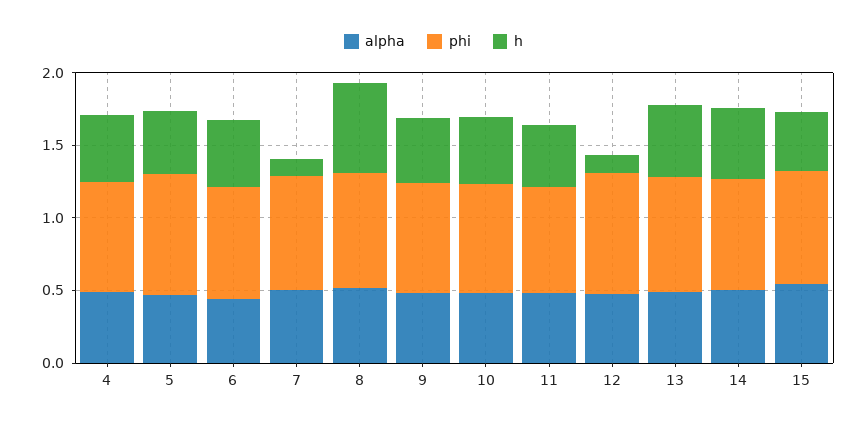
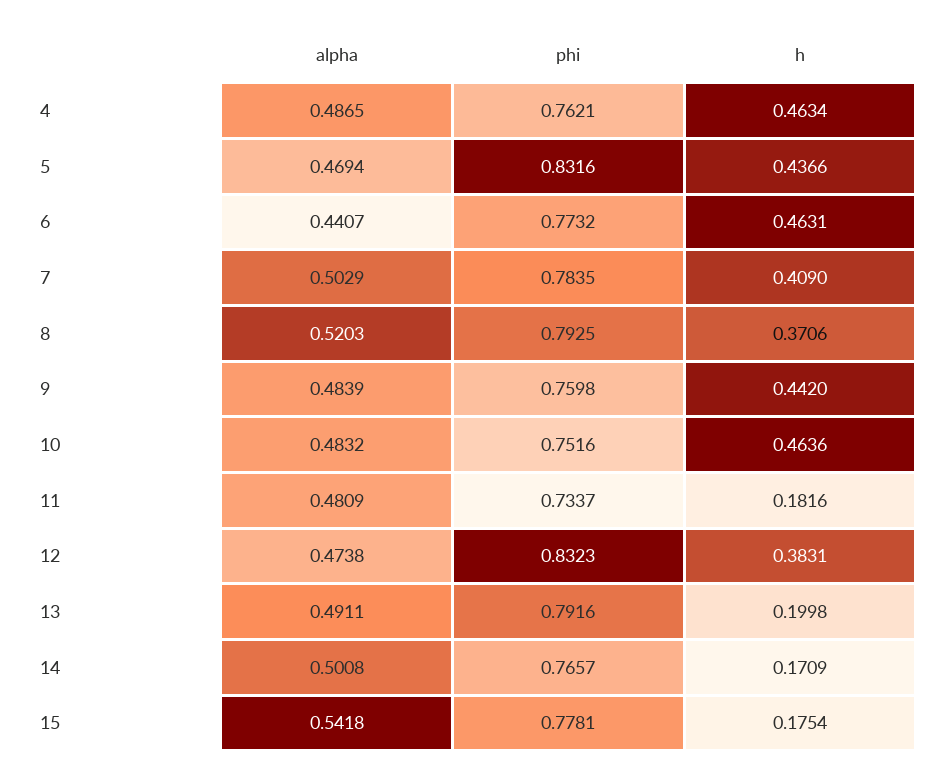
  {
    "alpha": {
      "4": 0.4865,
      "5": 0.4694,
      "6": 0.4407,
      "7": 0.5029,
      "8": 0.5203,
      "9": 0.4839,
      "10": 0.4832,
      "11": 0.4809,
      "12": 0.4738,
      "13": 0.4911,
      "14": 0.5008,
      "15": 0.5418
    },
    "phi": {
      "4": 0.7621,
      "5": 0.8316,
      "6": 0.7732,
      "7": 0.7835,
      "8": 0.7925,
      "9": 0.7598,
      "10": 0.7516,
      "11": 0.7337,
      "12": 0.8323,
      "13": 0.7916,
      "14": 0.7657,
      "15": 0.7781
    },
    "h": {
      "4": 0.4634,
      "5": 0.4366,
      "6": 0.4631,
-     "7": 0.1,
+     "7": 0.409,
-     "8": 0.6,
+     "8": 0.3706,
      "9": 0.442,
      "10": 0.4636,
-     "11": 0.4,
+     "11": 0.1816,
-     "12": 0.1,
+     "12": 0.3831,
-     "13": 0.5,
+     "13": 0.1998,
-     "14": 0.5,
+     "14": 0.1709,
-     "15": 0.4
+     "15": 0.1754
    }
  }

